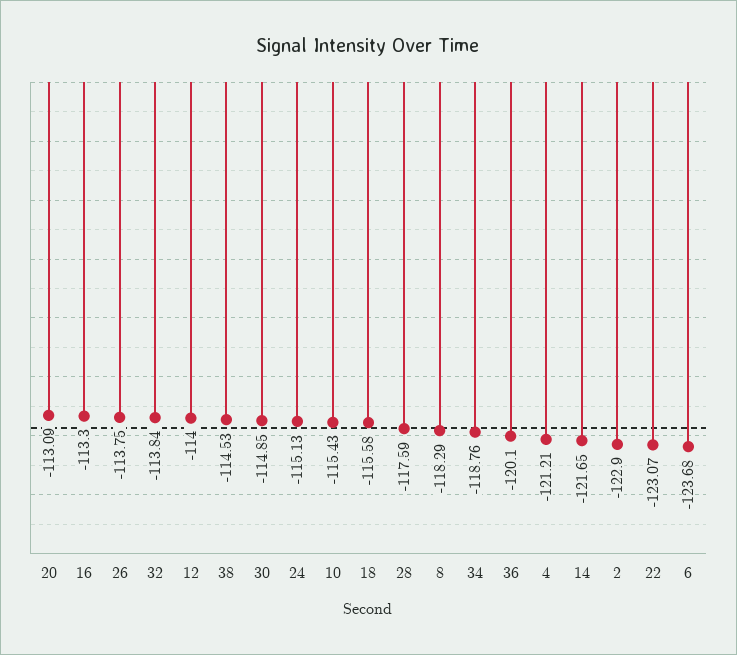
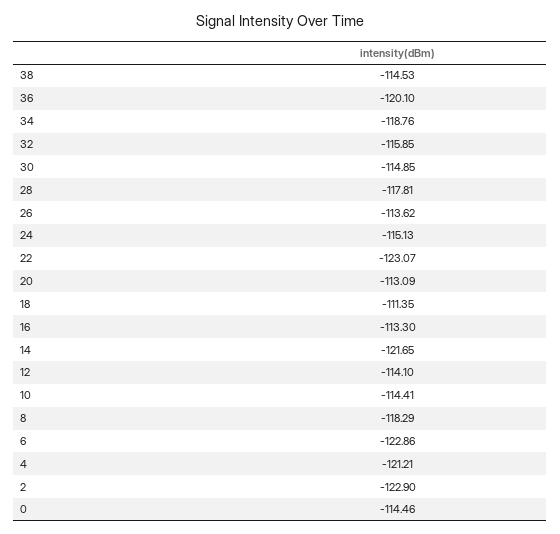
  {
    "20": -113.09,
    "16": -113.3,
-   "26": -113.75,
+   "26": -113.62,
-   "32": -113.84,
+   "32": -115.85,
-   "12": -114,
+   "12": -114.1,
    "38": -114.53,
    "30": -114.85,
    "24": -115.13,
-   "10": -115.43,
+   "10": -114.41,
-   "18": -115.58,
+   "18": -111.35,
-   "28": -117.59,
+   "28": -117.81,
    "8": -118.29,
    "34": -118.76,
    "36": -120.1,
    "4": -121.21,
    "14": -121.65,
    "2": -122.9,
    "22": -123.07,
-   "6": -123.68
+   "6": -122.86,
+   "0": -114.46
  }

